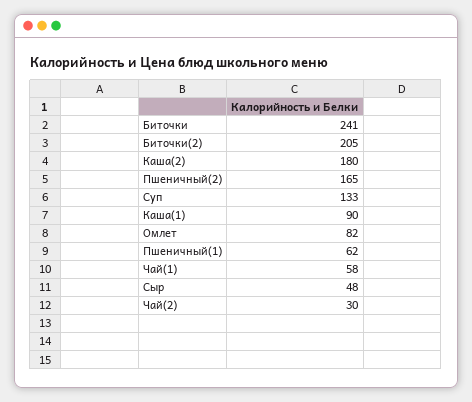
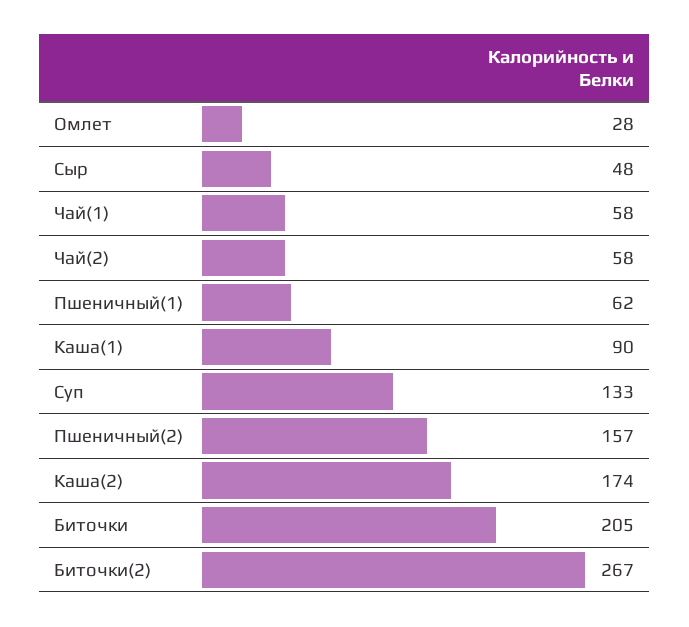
  {
-   "Биточки": 241,
+   "Биточки": 205,
-   "Биточки(2)": 205,
+   "Биточки(2)": 267,
-   "Каша(2)": 180,
+   "Каша(2)": 174,
-   "Пшеничный(2)": 165,
+   "Пшеничный(2)": 157,
    "Суп": 133,
    "Каша(1)": 90,
-   "Омлет": 82,
+   "Омлет": 28,
    "Пшеничный(1)": 62,
    "Чай(1)": 58,
    "Сыр": 48,
-   "Чай(2)": 30
+   "Чай(2)": 58
  }

